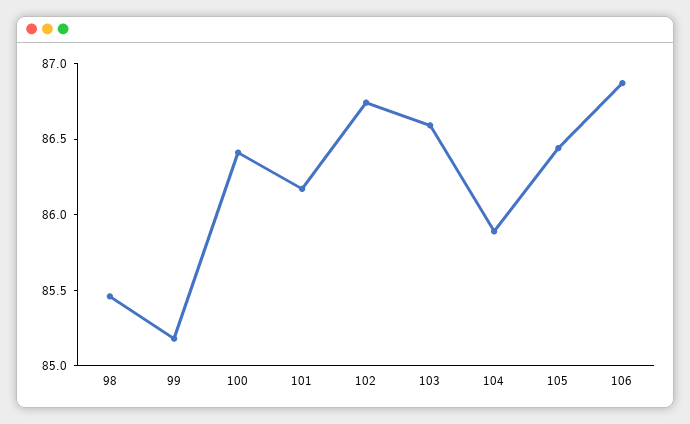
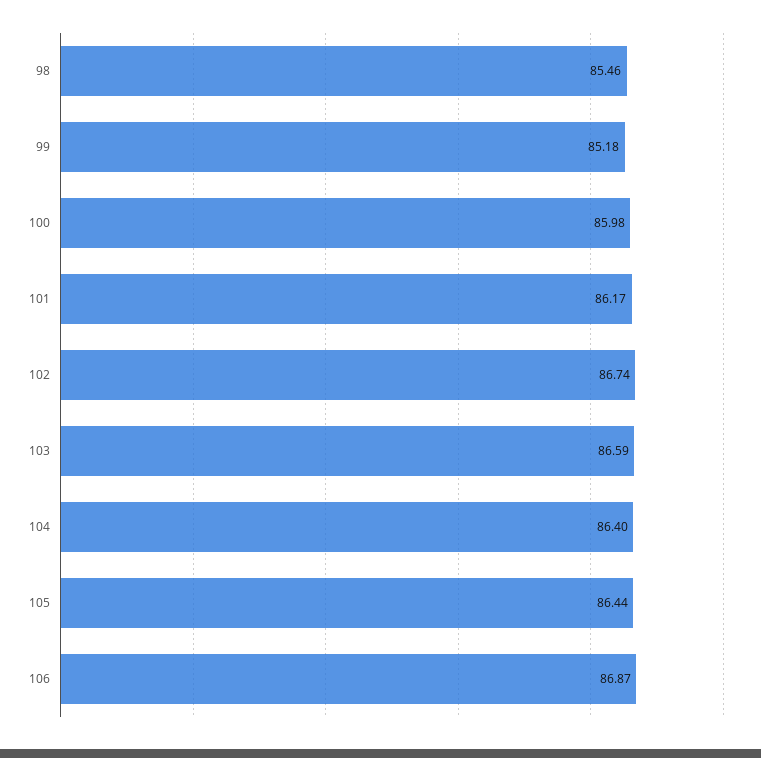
  {
    "98": 85.46,
    "99": 85.18,
-   "100": 86.4,
+   "100": 85.98,
    "101": 86.17,
    "102": 86.74,
    "103": 86.59,
-   "104": 85.9,
+   "104": 86.4,
    "105": 86.44,
    "106": 86.87
  }

